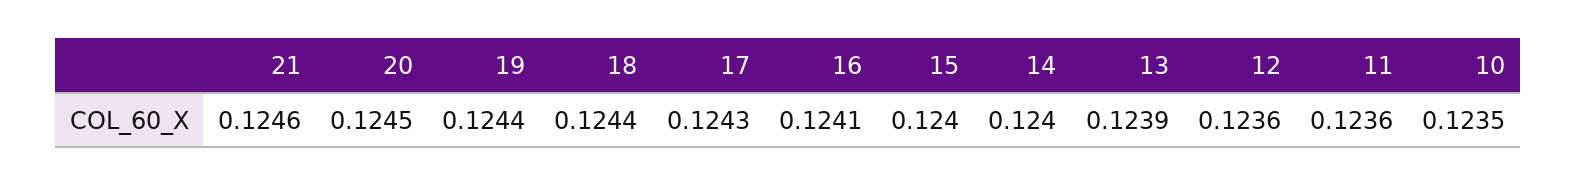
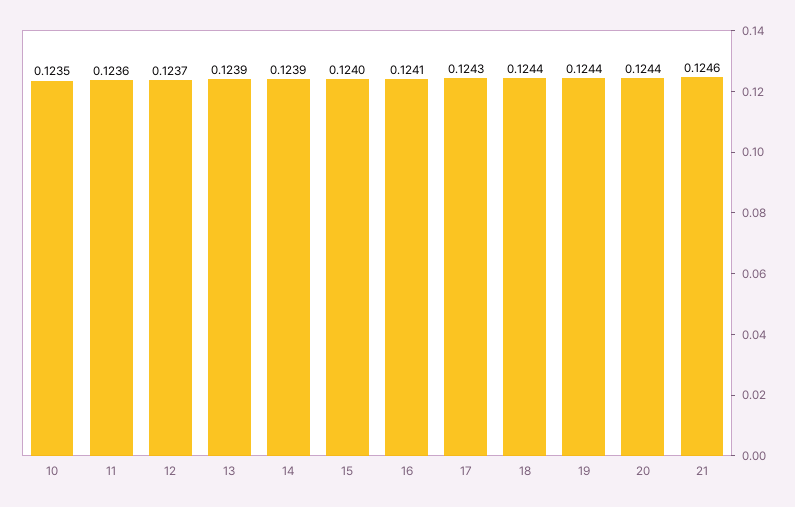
  {
    "21": 0.1246,
-   "20": 0.1245,
+   "20": 0.1244,
    "19": 0.1244,
    "18": 0.1244,
    "17": 0.1243,
    "16": 0.1241,
    "15": 0.124,
-   "14": 0.124,
+   "14": 0.1239,
    "13": 0.1239,
-   "12": 0.1236,
+   "12": 0.1237,
    "11": 0.1236,
    "10": 0.1235
  }

